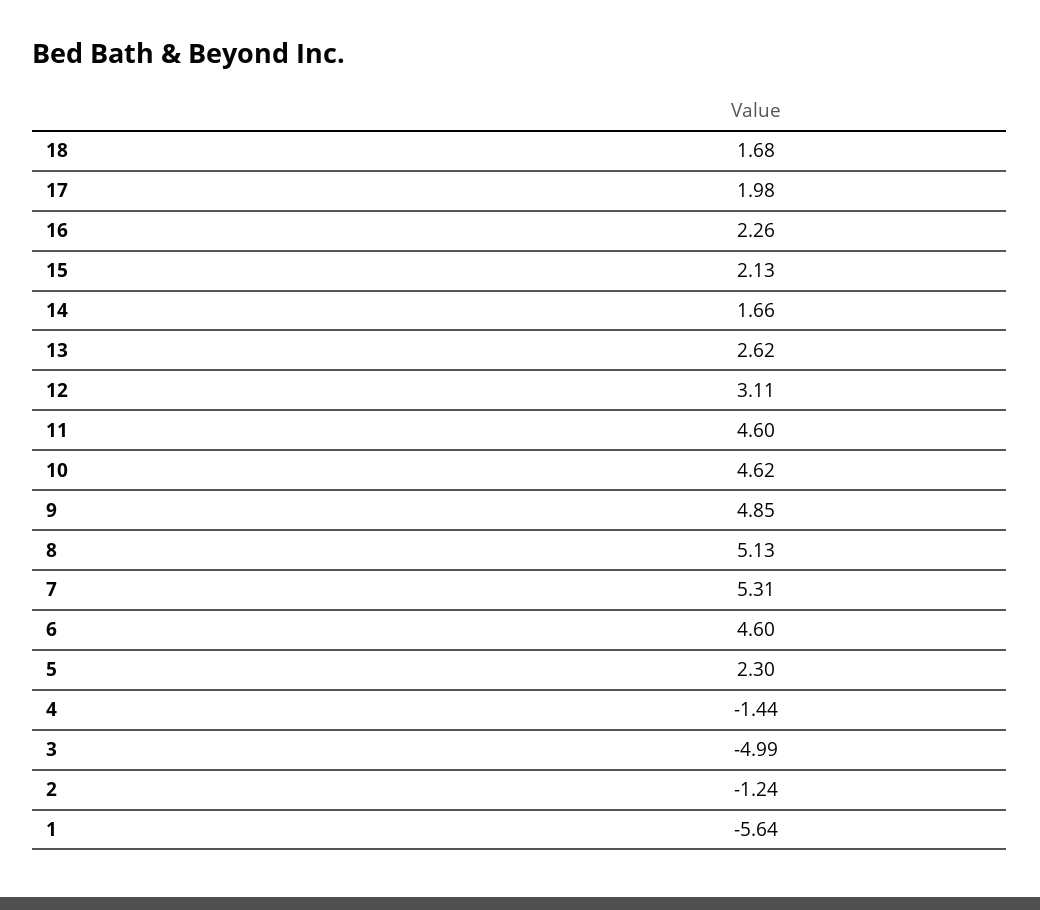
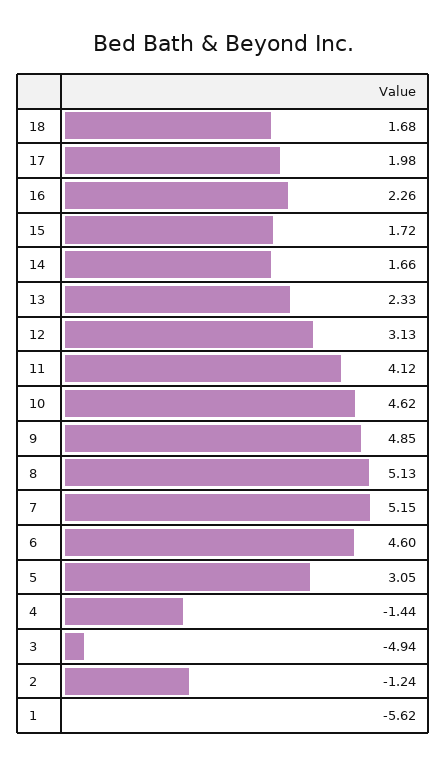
  {
    "18": 1.68,
    "17": 1.98,
    "16": 2.26,
-   "15": 2.13,
+   "15": 1.72,
    "14": 1.66,
-   "13": 2.62,
+   "13": 2.33,
-   "12": 3.11,
+   "12": 3.13,
-   "11": 4.6,
+   "11": 4.12,
    "10": 4.62,
    "9": 4.85,
    "8": 5.13,
-   "7": 5.31,
+   "7": 5.15,
    "6": 4.6,
-   "5": 2.3,
+   "5": 3.05,
    "4": -1.44,
-   "3": -4.99,
+   "3": -4.94,
    "2": -1.24,
-   "1": -5.64
+   "1": -5.62
  }

